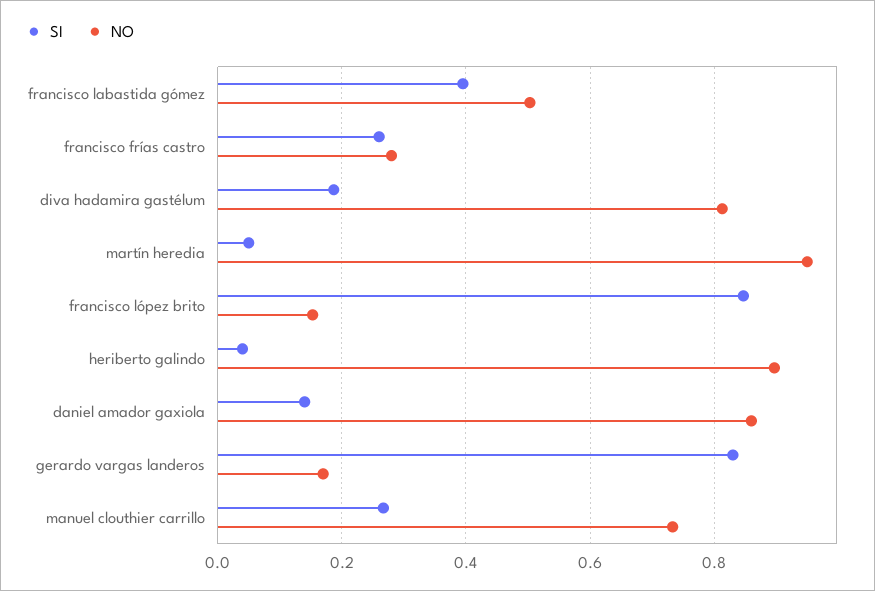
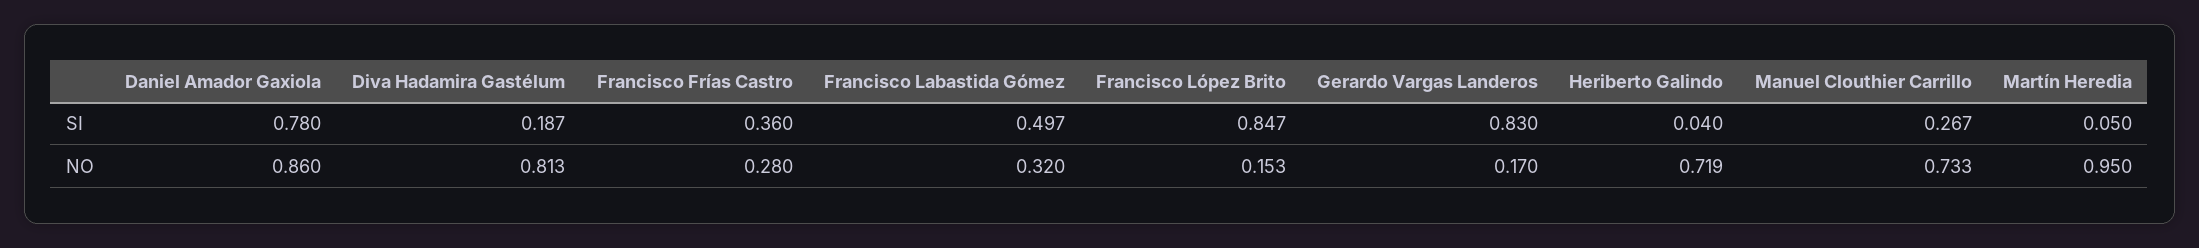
  {
    "SI": {
-     "francisco labastida gómez": 0.4,
+     "francisco labastida gómez": 0.497,
-     "francisco frías castro": 0.26,
+     "francisco frías castro": 0.36,
      "diva hadamira gastélum": 0.187,
      "martín heredia": 0.05,
      "francisco lópez brito": 0.847,
      "heriberto galindo": 0.04,
-     "daniel amador gaxiola": 0.14,
+     "daniel amador gaxiola": 0.78,
      "gerardo vargas landeros": 0.83,
      "manuel clouthier carrillo": 0.267
    },
    "NO": {
-     "francisco labastida gómez": 0.5,
+     "francisco labastida gómez": 0.32,
      "francisco frías castro": 0.28,
      "diva hadamira gastélum": 0.813,
      "martín heredia": 0.95,
      "francisco lópez brito": 0.153,
-     "heriberto galindo": 0.9,
+     "heriberto galindo": 0.719,
      "daniel amador gaxiola": 0.86,
      "gerardo vargas landeros": 0.17,
      "manuel clouthier carrillo": 0.733
    }
  }

